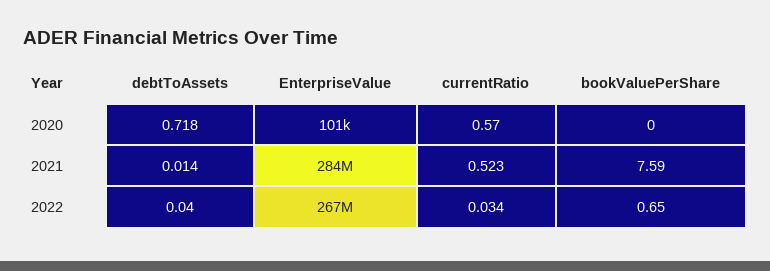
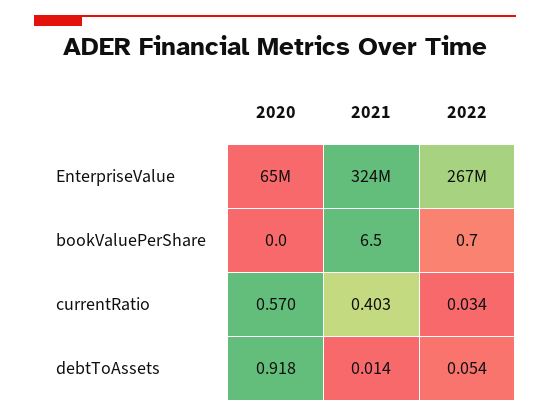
  {
    "debtToAssets": {
-     "2020": 0.718,
+     "2020": 0.918,
      "2021": 0.014,
-     "2022": 0.04
+     "2022": 0.054
    },
    "EnterpriseValue": {
-     "2020": 101000,
+     "2020": 65000000,
-     "2021": 284000000,
+     "2021": 324000000,
      "2022": 267000000
    },
    "currentRatio": {
      "2020": 0.57,
-     "2021": 0.523,
+     "2021": 0.403,
      "2022": 0.034
    },
    "bookValuePerShare": {
      "2020": 0,
-     "2021": 7.59,
+     "2021": 6.5,
      "2022": 0.65
    }
  }

